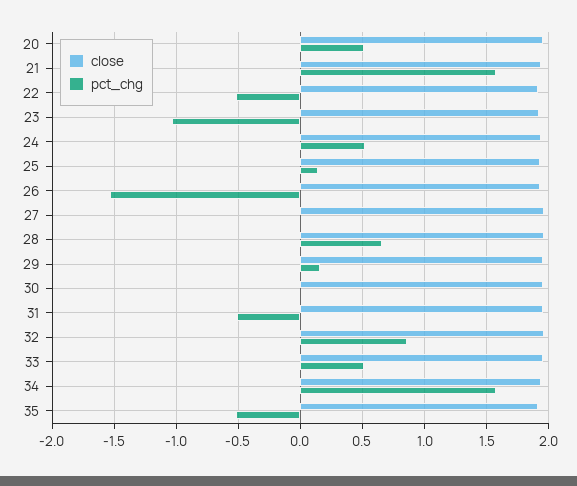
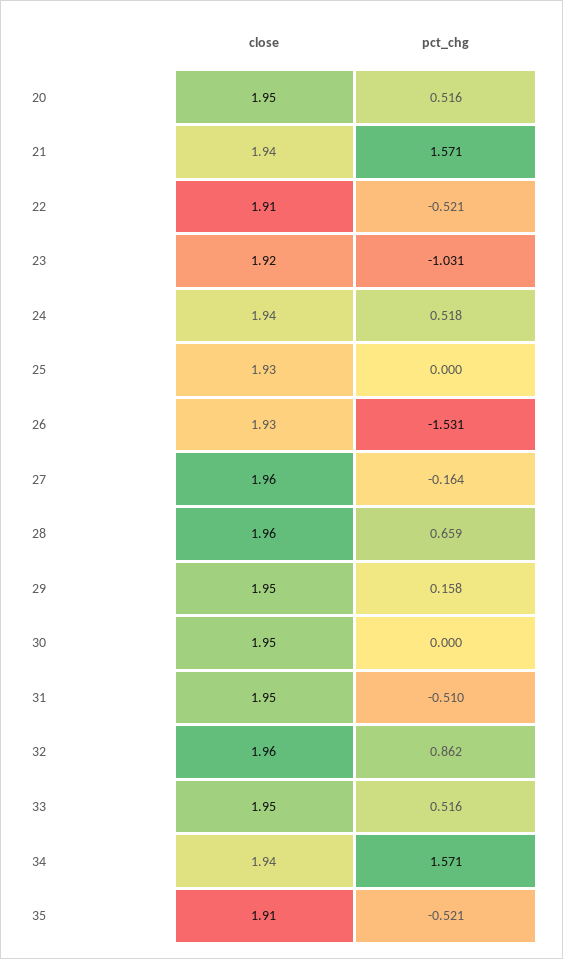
  {
    "close": {
      "20": 1.95,
      "21": 1.94,
      "22": 1.91,
      "23": 1.92,
      "24": 1.94,
      "25": 1.93,
      "26": 1.93,
      "27": 1.96,
      "28": 1.96,
      "29": 1.95,
      "30": 1.95,
      "31": 1.95,
      "32": 1.96,
      "33": 1.95,
      "34": 1.94,
      "35": 1.91
    },
    "pct_chg": {
      "20": 0.516,
      "21": 1.571,
      "22": -0.521,
      "23": -1.031,
      "24": 0.518,
-     "25": 0.15,
+     "25": 0,
      "26": -1.531,
-     "27": 0,
+     "27": -0.164,
      "28": 0.659,
      "29": 0.158,
      "30": 0,
      "31": -0.51,
      "32": 0.862,
      "33": 0.516,
      "34": 1.571,
      "35": -0.521
    }
  }

